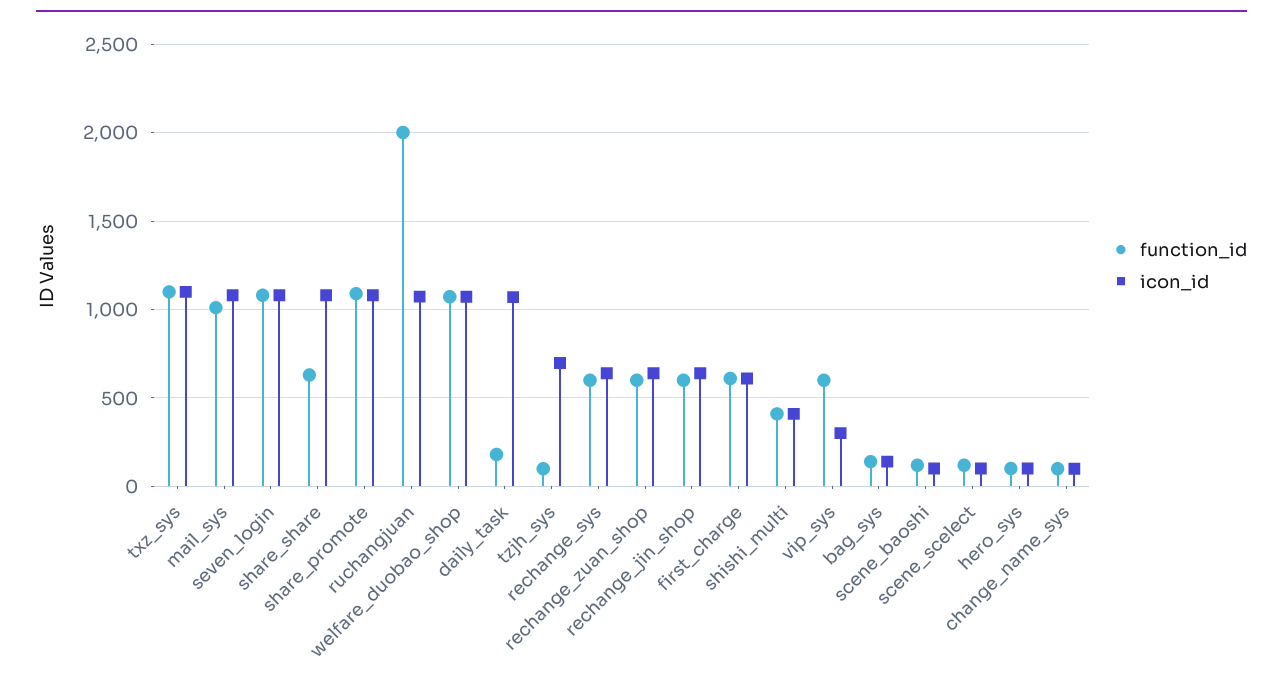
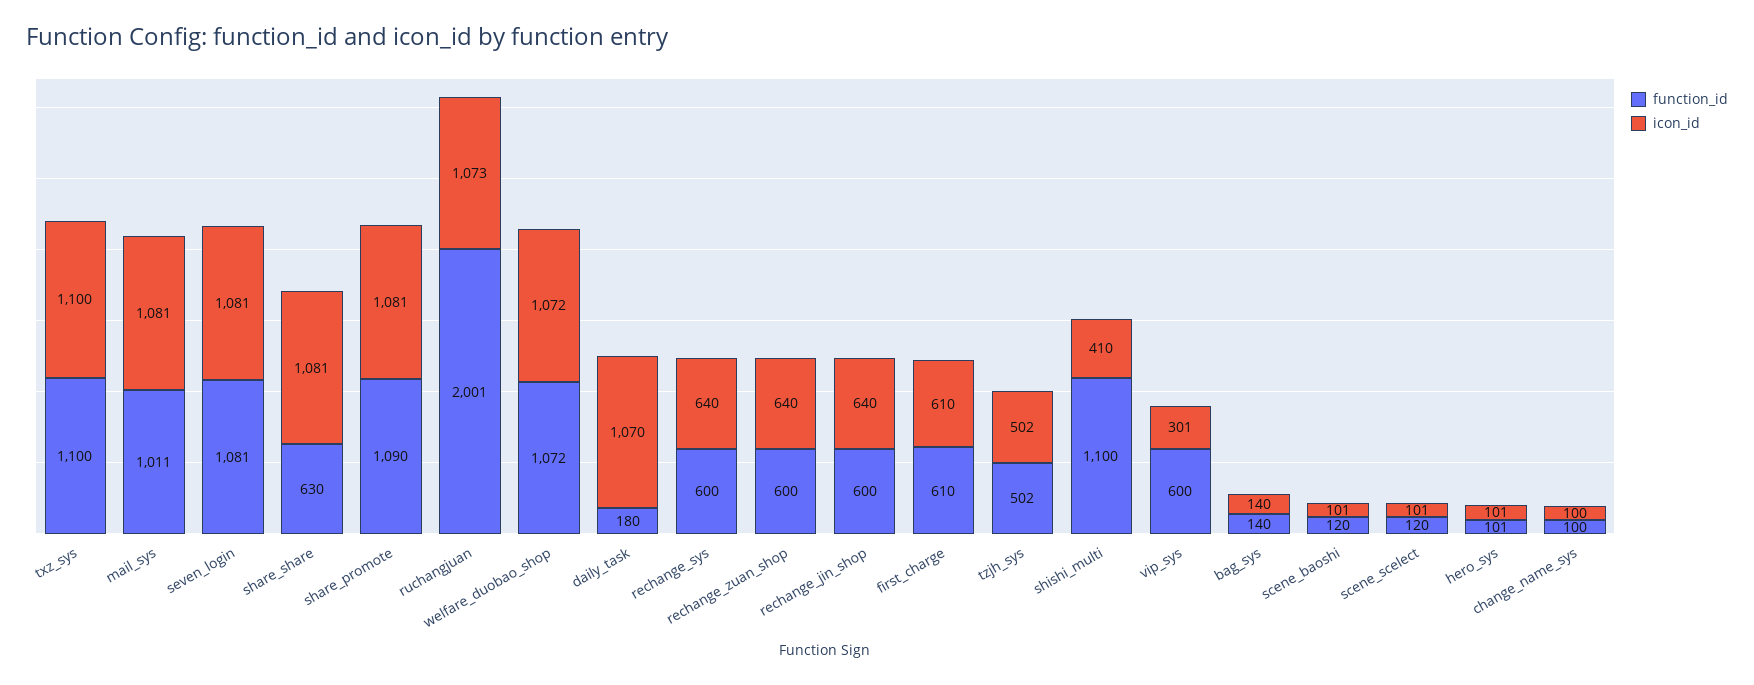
  {
    "function_id": {
      "txz_sys": 1100,
      "mail_sys": 1011,
      "seven_login": 1081,
      "share_share": 630,
      "share_promote": 1090,
      "ruchangjuan": 2001,
      "welfare_duobao_shop": 1072,
      "daily_task": 180,
-     "tzjh_sys": 100,
+     "tzjh_sys": 502,
      "rechange_sys": 600,
      "rechange_zuan_shop": 600,
      "rechange_jin_shop": 600,
      "first_charge": 610,
-     "shishi_multi": 400,
+     "shishi_multi": 1100,
      "vip_sys": 600,
      "bag_sys": 140,
      "scene_baoshi": 120,
      "scene_scelect": 120,
      "hero_sys": 101,
      "change_name_sys": 100
    },
    "icon_id": {
      "txz_sys": 1100,
      "mail_sys": 1081,
      "seven_login": 1081,
      "share_share": 1081,
      "share_promote": 1081,
      "ruchangjuan": 1073,
      "welfare_duobao_shop": 1072,
      "daily_task": 1070,
-     "tzjh_sys": 700,
+     "tzjh_sys": 502,
      "rechange_sys": 640,
      "rechange_zuan_shop": 640,
      "rechange_jin_shop": 640,
      "first_charge": 610,
      "shishi_multi": 410,
      "vip_sys": 301,
      "bag_sys": 140,
      "scene_baoshi": 101,
      "scene_scelect": 101,
      "hero_sys": 101,
      "change_name_sys": 100
    }
  }

